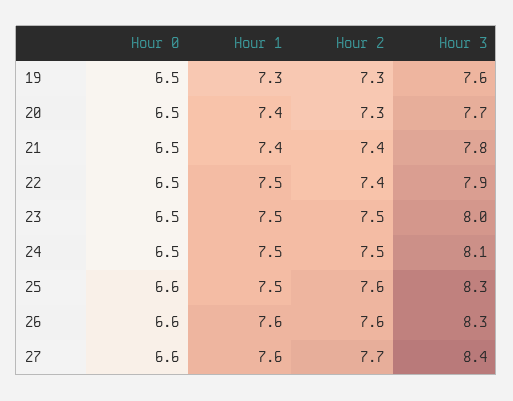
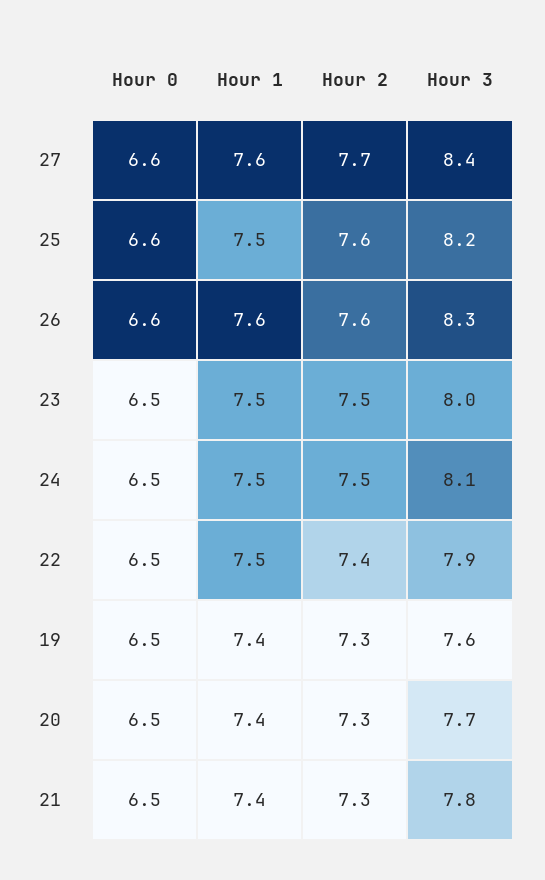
  {
    "Hour 0": {
      "19": 6.5,
      "20": 6.5,
      "21": 6.5,
      "22": 6.5,
      "23": 6.5,
      "24": 6.5,
      "25": 6.6,
      "26": 6.6,
      "27": 6.6
    },
    "Hour 1": {
-     "19": 7.3,
+     "19": 7.4,
      "20": 7.4,
      "21": 7.4,
      "22": 7.5,
      "23": 7.5,
      "24": 7.5,
      "25": 7.5,
      "26": 7.6,
      "27": 7.6
    },
    "Hour 2": {
      "19": 7.3,
      "20": 7.3,
-     "21": 7.4,
+     "21": 7.3,
      "22": 7.4,
      "23": 7.5,
      "24": 7.5,
      "25": 7.6,
      "26": 7.6,
      "27": 7.7
    },
    "Hour 3": {
      "19": 7.6,
      "20": 7.7,
      "21": 7.8,
      "22": 7.9,
      "23": 8,
      "24": 8.1,
-     "25": 8.3,
+     "25": 8.2,
      "26": 8.3,
      "27": 8.4
    }
  }

